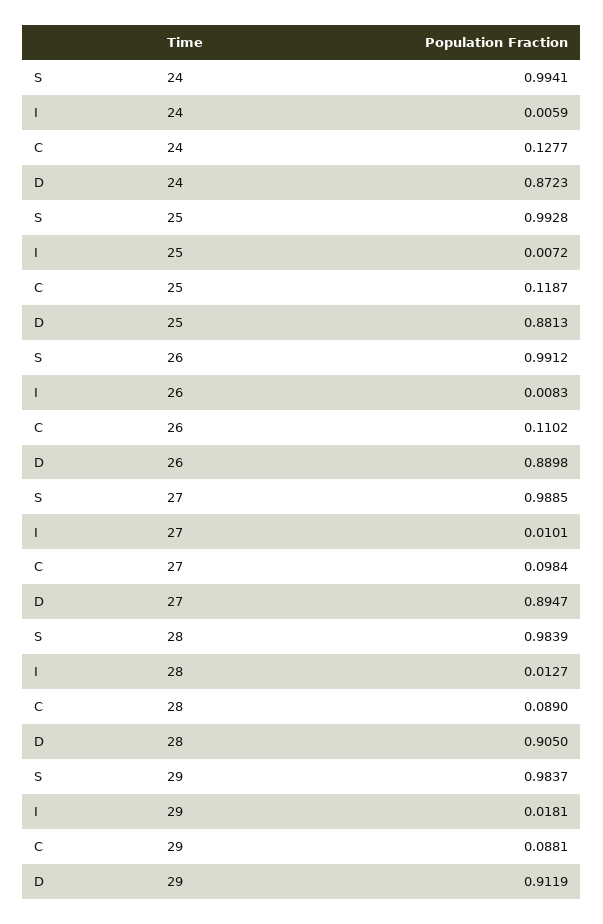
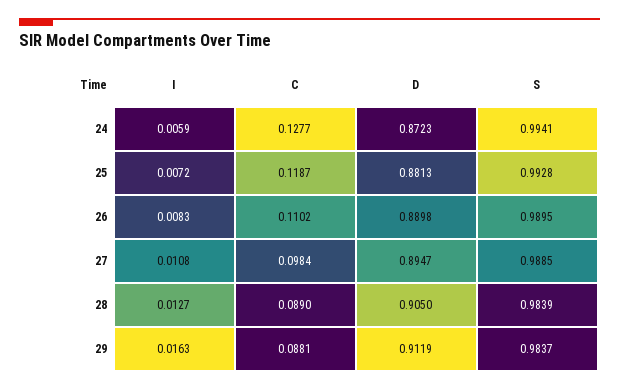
  {
    "S": {
      "24": 0.9941,
      "25": 0.9928,
-     "26": 0.9912,
+     "26": 0.9895,
      "27": 0.9885,
      "28": 0.9839,
      "29": 0.9837
    },
    "I": {
      "24": 0.0059,
      "25": 0.0072,
      "26": 0.0083,
-     "27": 0.0101,
+     "27": 0.0108,
      "28": 0.0127,
-     "29": 0.0181
+     "29": 0.0163
    },
    "C": {
      "24": 0.1277,
      "25": 0.1187,
      "26": 0.1102,
      "27": 0.0984,
      "28": 0.089,
      "29": 0.0881
    },
    "D": {
      "24": 0.8723,
      "25": 0.8813,
      "26": 0.8898,
      "27": 0.8947,
      "28": 0.905,
      "29": 0.9119
    }
  }

